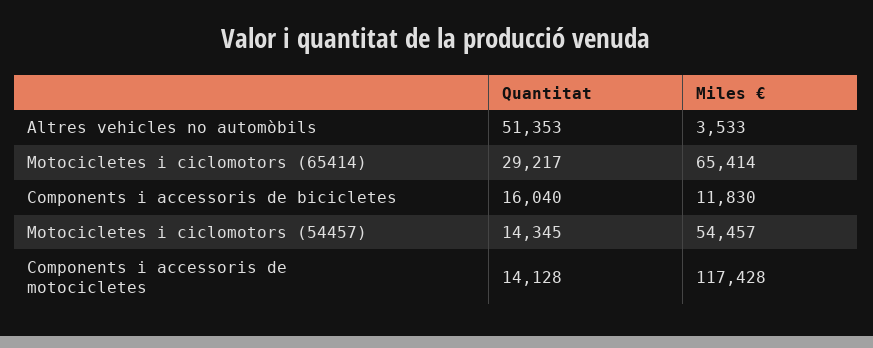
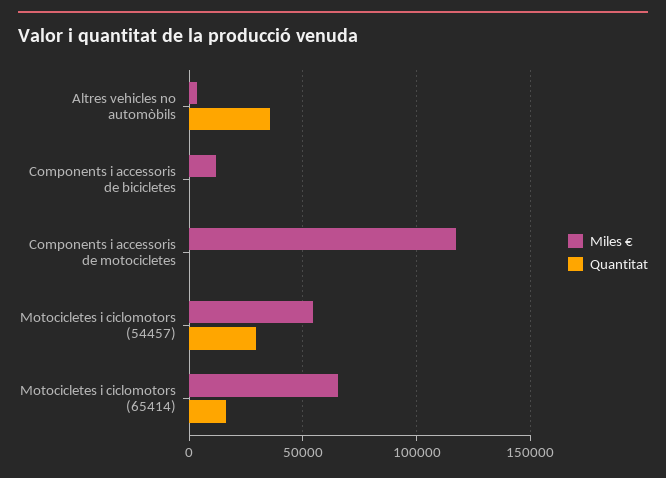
  {
    "Quantitat": {
-     "Altres vehicles no automòbils": 51353,
+     "Altres vehicles no automòbils": 35000,
-     "Motocicletes i ciclomotors (65414)": 29217,
+     "Motocicletes i ciclomotors (65414)": 15000,
-     "Components i accessoris de bicicletes": 16040,
+     "Components i accessoris de bicicletes": 0,
-     "Motocicletes i ciclomotors (54457)": 14345,
+     "Motocicletes i ciclomotors (54457)": 30000,
-     "Components i accessoris de motocicletes": 14128
+     "Components i accessoris de motocicletes": 0
    },
    "Miles €": {
      "Altres vehicles no automòbils": 3533,
      "Motocicletes i ciclomotors (65414)": 65414,
      "Components i accessoris de bicicletes": 11830,
      "Motocicletes i ciclomotors (54457)": 54457,
      "Components i accessoris de motocicletes": 117428
    }
  }

